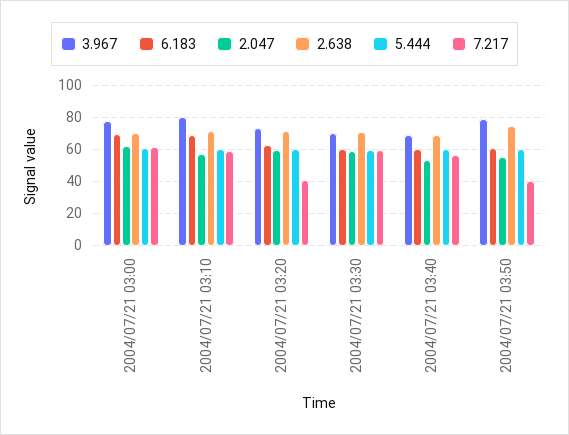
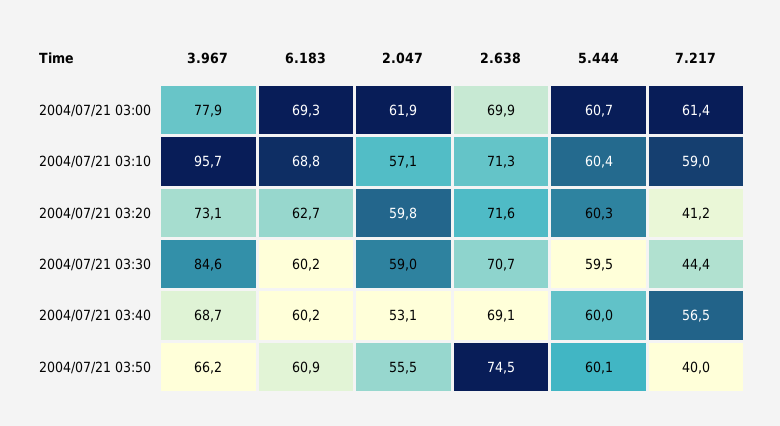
  {
    "3.967": {
      "2004/07/21 03:00": 77.9,
-     "2004/07/21 03:10": 80,
+     "2004/07/21 03:10": 95.7,
      "2004/07/21 03:20": 73.1,
-     "2004/07/21 03:30": 70,
+     "2004/07/21 03:30": 84.6,
      "2004/07/21 03:40": 68.7,
-     "2004/07/21 03:50": 80
+     "2004/07/21 03:50": 66.2
    },
    "6.183": {
      "2004/07/21 03:00": 69.3,
      "2004/07/21 03:10": 68.8,
      "2004/07/21 03:20": 62.7,
      "2004/07/21 03:30": 60.2,
      "2004/07/21 03:40": 60.2,
      "2004/07/21 03:50": 60.9
    },
    "2.047": {
      "2004/07/21 03:00": 61.9,
      "2004/07/21 03:10": 57.1,
      "2004/07/21 03:20": 59.8,
      "2004/07/21 03:30": 59,
      "2004/07/21 03:40": 53.1,
      "2004/07/21 03:50": 55.5
    },
    "2.638": {
      "2004/07/21 03:00": 69.9,
      "2004/07/21 03:10": 71.3,
      "2004/07/21 03:20": 71.6,
      "2004/07/21 03:30": 70.7,
      "2004/07/21 03:40": 69.1,
      "2004/07/21 03:50": 74.5
    },
    "5.444": {
      "2004/07/21 03:00": 60.7,
      "2004/07/21 03:10": 60.4,
      "2004/07/21 03:20": 60.3,
      "2004/07/21 03:30": 59.5,
      "2004/07/21 03:40": 60,
      "2004/07/21 03:50": 60.1
    },
    "7.217": {
      "2004/07/21 03:00": 61.4,
      "2004/07/21 03:10": 59,
      "2004/07/21 03:20": 41.2,
-     "2004/07/21 03:30": 60,
+     "2004/07/21 03:30": 44.4,
      "2004/07/21 03:40": 56.5,
      "2004/07/21 03:50": 40
    }
  }

